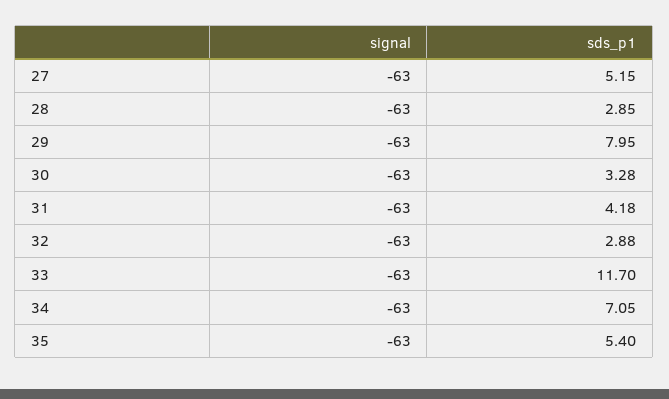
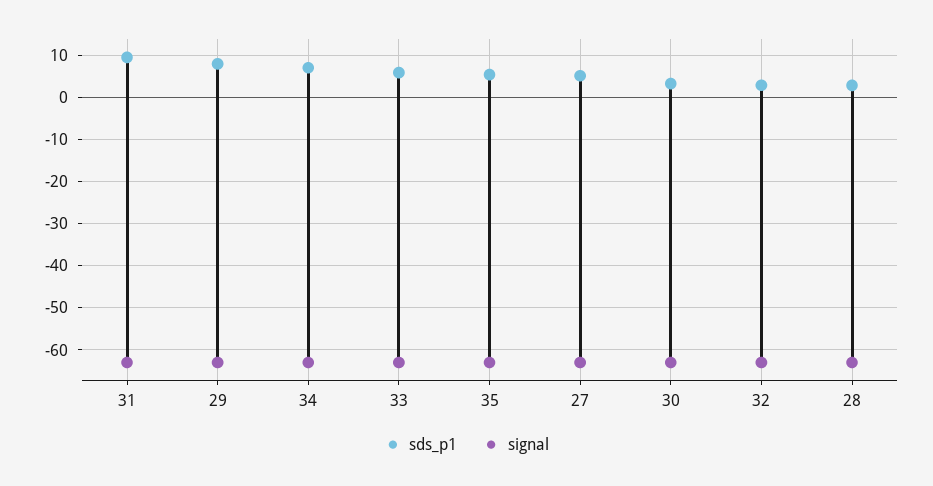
  {
    "signal": {
      "27": -63,
      "28": -63,
      "29": -63,
      "30": -63,
      "31": -63,
      "32": -63,
      "33": -63,
      "34": -63,
      "35": -63
    },
    "sds_p1": {
      "27": 5.15,
      "28": 2.85,
      "29": 7.95,
      "30": 3.28,
-     "31": 4.18,
+     "31": 10,
      "32": 2.88,
-     "33": 11.7,
+     "33": 6,
      "34": 7.05,
      "35": 5.4
    }
  }

